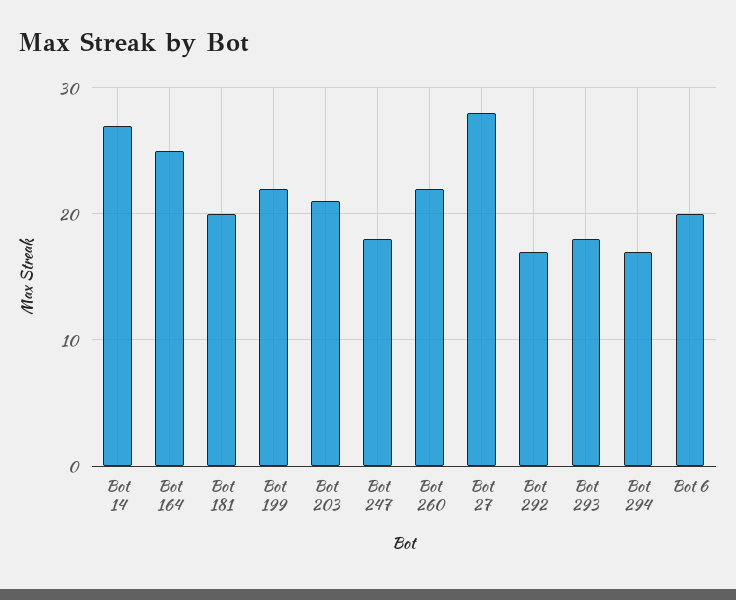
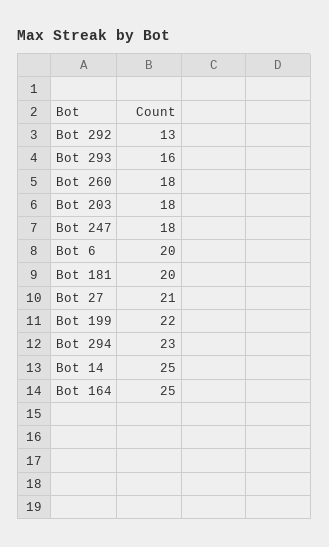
  {
-   "Bot 14": 27,
+   "Bot 14": 25,
    "Bot 164": 25,
    "Bot 181": 20,
    "Bot 199": 22,
-   "Bot 203": 21,
+   "Bot 203": 18,
    "Bot 247": 18,
-   "Bot 260": 22,
+   "Bot 260": 18,
-   "Bot 27": 28,
+   "Bot 27": 21,
-   "Bot 292": 17,
+   "Bot 292": 13,
-   "Bot 293": 18,
+   "Bot 293": 16,
-   "Bot 294": 17,
+   "Bot 294": 23,
    "Bot 6": 20
  }

